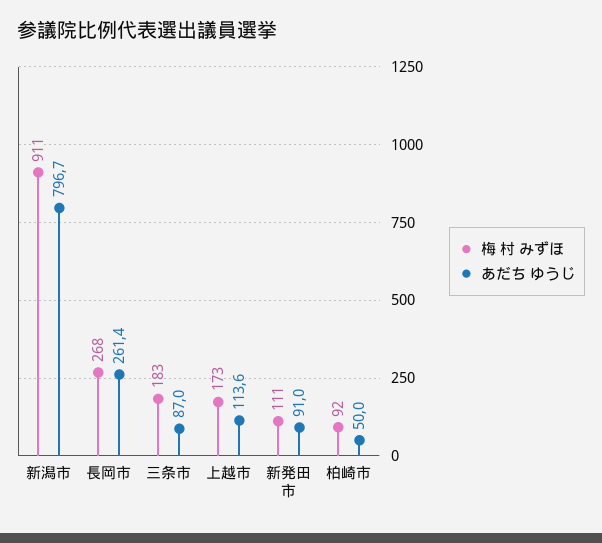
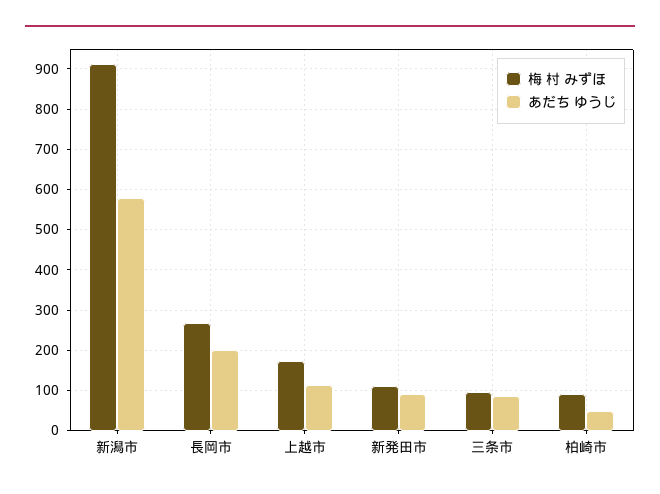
  {
    "梅 村 みずほ": {
      "新潟市": 911,
      "長岡市": 268,
-     "三条市": 183,
+     "三条市": 100,
      "上越市": 173,
      "新発田市": 111,
      "柏崎市": 92
    },
    "あだち ゆうじ": {
-     "新潟市": 796.7,
+     "新潟市": 580,
-     "長岡市": 261.4,
+     "長岡市": 200,
      "三条市": 87,
      "上越市": 113.6,
      "新発田市": 91,
      "柏崎市": 50
    }
  }

